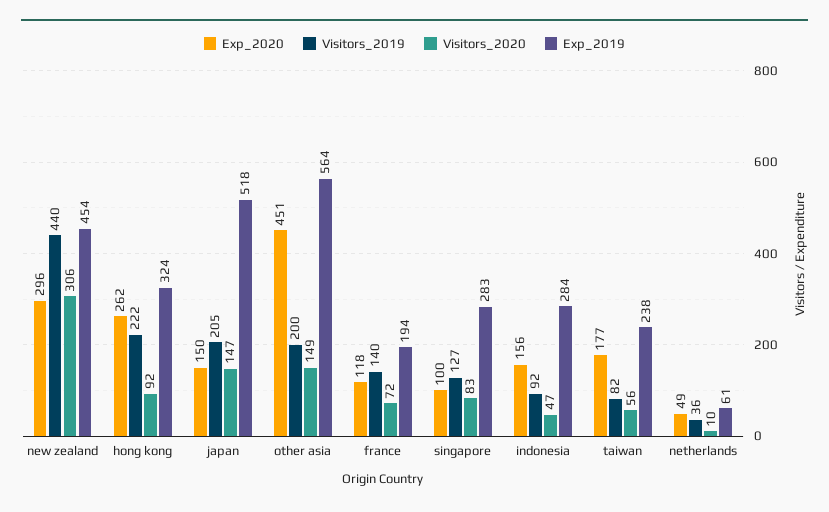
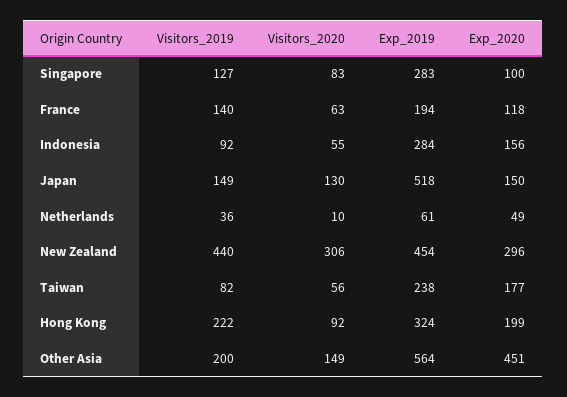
  {
    "Exp_2020": {
      "new zealand": 296,
-     "hong kong": 262,
+     "hong kong": 199,
      "japan": 150,
      "other asia": 451,
      "france": 118,
      "singapore": 100,
      "indonesia": 156,
      "taiwan": 177,
      "netherlands": 49
    },
    "Visitors_2019": {
      "new zealand": 440,
      "hong kong": 222,
-     "japan": 205,
+     "japan": 149,
      "other asia": 200,
      "france": 140,
      "singapore": 127,
      "indonesia": 92,
      "taiwan": 82,
      "netherlands": 36
    },
    "Visitors_2020": {
      "new zealand": 306,
      "hong kong": 92,
-     "japan": 147,
+     "japan": 130,
      "other asia": 149,
-     "france": 72,
+     "france": 63,
      "singapore": 83,
-     "indonesia": 47,
+     "indonesia": 55,
      "taiwan": 56,
      "netherlands": 10
    },
    "Exp_2019": {
      "new zealand": 454,
      "hong kong": 324,
      "japan": 518,
      "other asia": 564,
      "france": 194,
      "singapore": 283,
      "indonesia": 284,
      "taiwan": 238,
      "netherlands": 61
    }
  }

